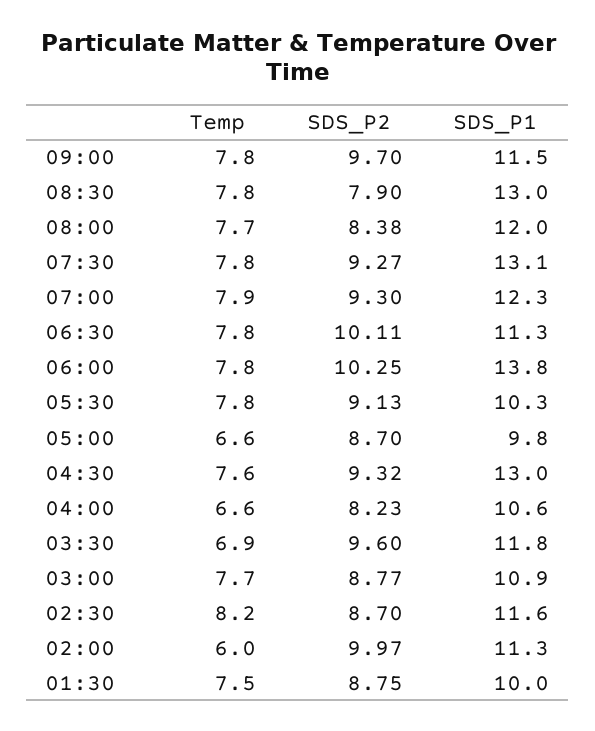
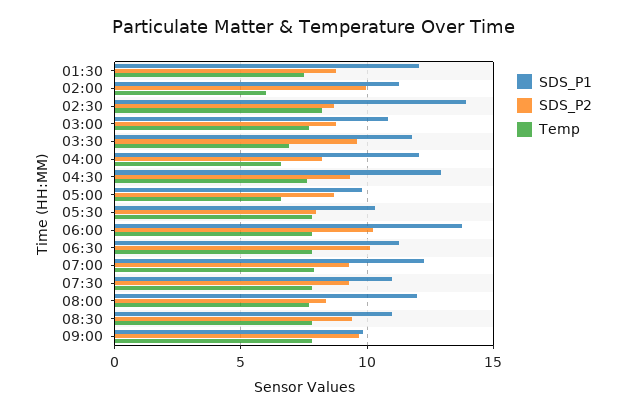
  {
    "Temp": {
      "09:00": 7.8,
      "08:30": 7.8,
      "08:00": 7.7,
      "07:30": 7.8,
      "07:00": 7.9,
      "06:30": 7.8,
      "06:00": 7.8,
      "05:30": 7.8,
      "05:00": 6.6,
      "04:30": 7.6,
      "04:00": 6.6,
      "03:30": 6.9,
      "03:00": 7.7,
      "02:30": 8.2,
      "02:00": 6,
      "01:30": 7.5
    },
    "SDS_P2": {
      "09:00": 9.7,
-     "08:30": 7.9,
+     "08:30": 9.5,
      "08:00": 8.38,
      "07:30": 9.27,
      "07:00": 9.3,
      "06:30": 10.11,
      "06:00": 10.25,
-     "05:30": 9.13,
+     "05:30": 8,
      "05:00": 8.7,
      "04:30": 9.32,
      "04:00": 8.23,
      "03:30": 9.6,
      "03:00": 8.77,
      "02:30": 8.7,
      "02:00": 9.97,
      "01:30": 8.75
    },
    "SDS_P1": {
-     "09:00": 11.5,
+     "09:00": 10,
-     "08:30": 13,
+     "08:30": 11,
      "08:00": 12,
-     "07:30": 13.1,
+     "07:30": 11,
      "07:00": 12.3,
      "06:30": 11.3,
      "06:00": 13.8,
      "05:30": 10.3,
      "05:00": 9.8,
      "04:30": 13,
-     "04:00": 10.6,
+     "04:00": 12,
      "03:30": 11.8,
      "03:00": 10.9,
-     "02:30": 11.6,
+     "02:30": 14,
      "02:00": 11.3,
-     "01:30": 10
+     "01:30": 12
    }
  }

